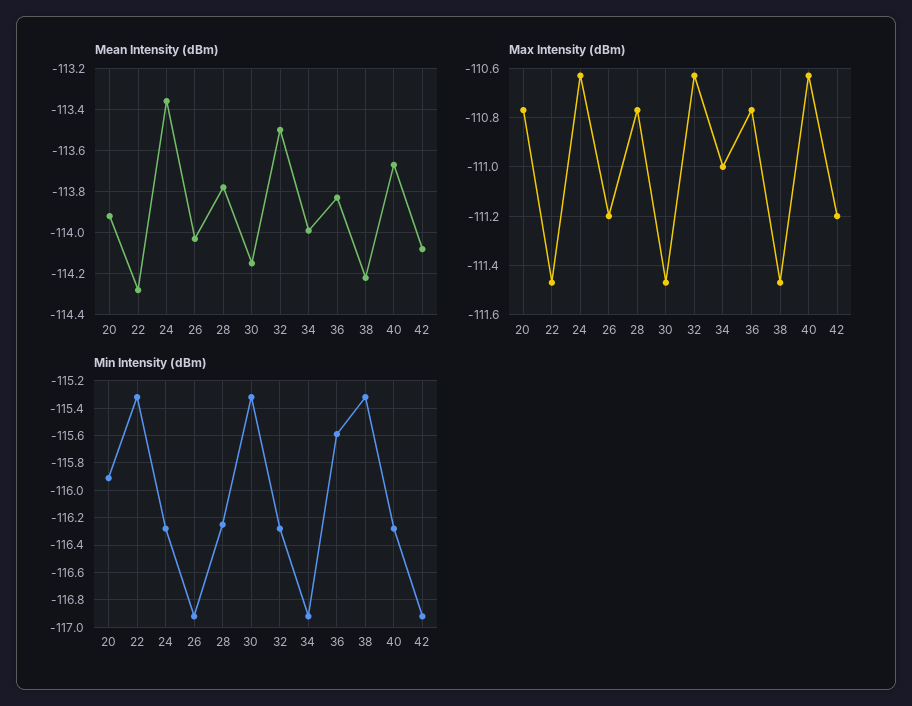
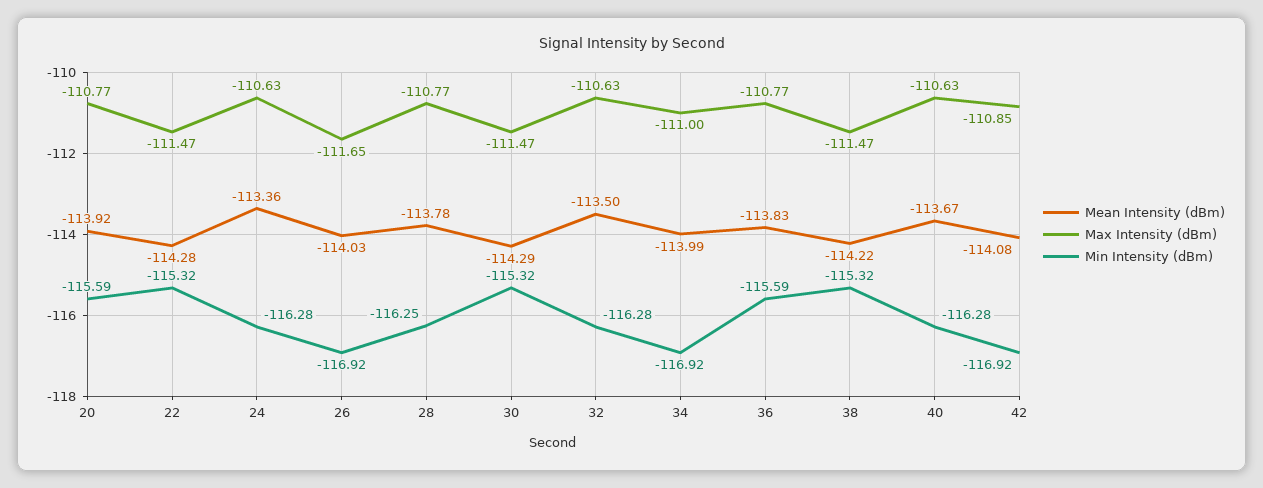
  {
    "Mean Intensity (dBm)": {
      "20": -113.92,
      "22": -114.28,
      "24": -113.36,
      "26": -114.03,
      "28": -113.78,
-     "30": -114.15,
+     "30": -114.29,
      "32": -113.5,
      "34": -113.99,
      "36": -113.83,
      "38": -114.22,
      "40": -113.67,
      "42": -114.08
    },
    "Max Intensity (dBm)": {
      "20": -110.77,
      "22": -111.47,
      "24": -110.63,
-     "26": -111.2,
+     "26": -111.65,
      "28": -110.77,
      "30": -111.47,
      "32": -110.63,
      "34": -111,
      "36": -110.77,
      "38": -111.47,
      "40": -110.63,
-     "42": -111.2
+     "42": -110.85
    },
    "Min Intensity (dBm)": {
-     "20": -115.9,
+     "20": -115.59,
      "22": -115.32,
      "24": -116.28,
      "26": -116.92,
      "28": -116.25,
      "30": -115.32,
      "32": -116.28,
      "34": -116.92,
      "36": -115.59,
      "38": -115.32,
      "40": -116.28,
      "42": -116.92
    }
  }

